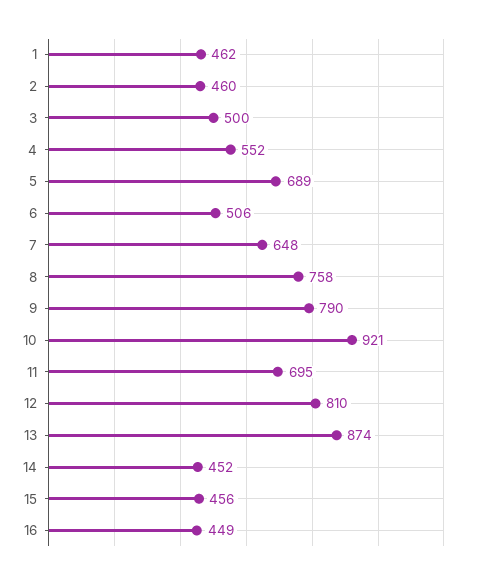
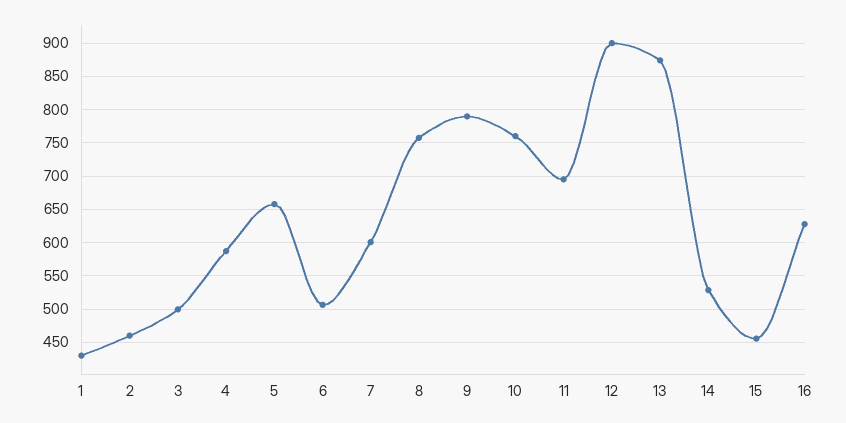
  {
-   "1": 462,
+   "1": 430,
    "2": 460,
    "3": 500,
-   "4": 552,
+   "4": 590,
-   "5": 689,
+   "5": 660,
    "6": 506,
-   "7": 648,
+   "7": 600,
    "8": 758,
    "9": 790,
-   "10": 921,
+   "10": 760,
    "11": 695,
-   "12": 810,
+   "12": 900,
    "13": 874,
-   "14": 452,
+   "14": 530,
    "15": 456,
-   "16": 449
+   "16": 630
  }

